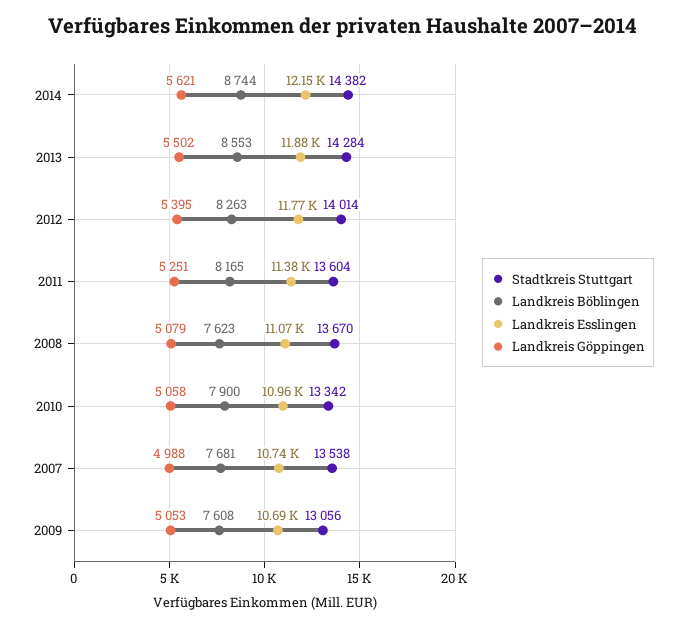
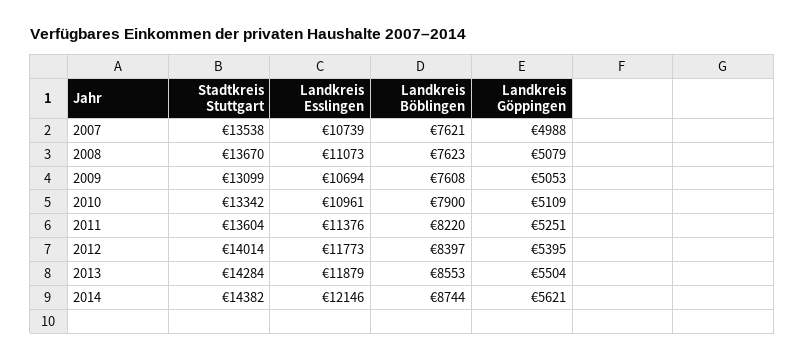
  {
    "Stadtkreis Stuttgart": {
      "2014": 14382,
      "2013": 14284,
      "2012": 14014,
      "2011": 13604,
      "2008": 13670,
      "2010": 13342,
      "2007": 13538,
-     "2009": 13056
+     "2009": 13099
    },
    "Landkreis Böblingen": {
      "2014": 8744,
      "2013": 8553,
-     "2012": 8263,
+     "2012": 8397,
-     "2011": 8165,
+     "2011": 8220,
      "2008": 7623,
      "2010": 7900,
-     "2007": 7681,
+     "2007": 7621,
      "2009": 7608
    },
    "Landkreis Esslingen": {
      "2014": 12146,
      "2013": 11879,
      "2012": 11773,
      "2011": 11376,
      "2008": 11073,
      "2010": 10961,
      "2007": 10739,
      "2009": 10694
    },
    "Landkreis Göppingen": {
      "2014": 5621,
-     "2013": 5502,
+     "2013": 5504,
      "2012": 5395,
      "2011": 5251,
      "2008": 5079,
-     "2010": 5058,
+     "2010": 5109,
      "2007": 4988,
      "2009": 5053
    }
  }

